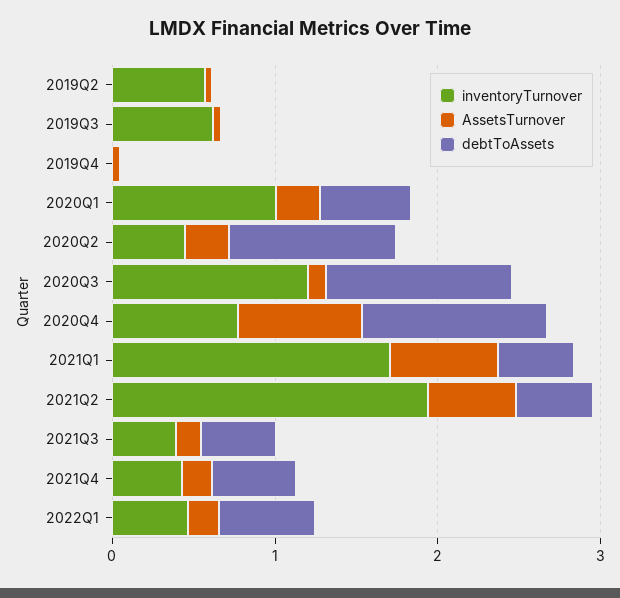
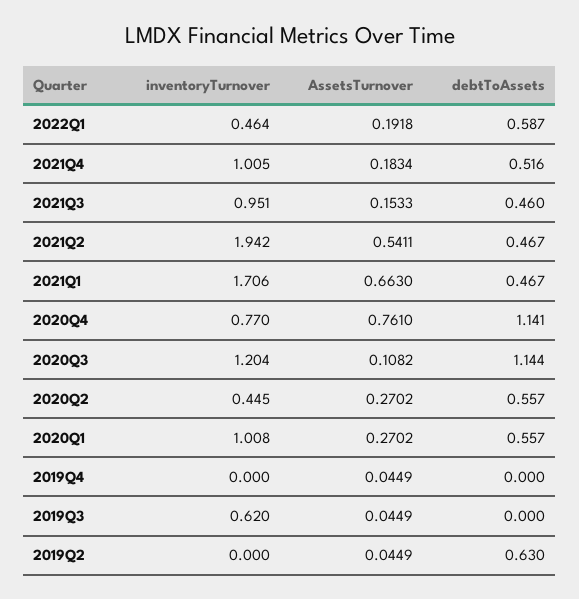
  {
    "inventoryTurnover": {
-     "2019Q2": 0.6,
+     "2019Q2": 0,
      "2019Q3": 0.62,
      "2019Q4": 0,
      "2020Q1": 1.008,
      "2020Q2": 0.445,
      "2020Q3": 1.204,
      "2020Q4": 0.77,
      "2021Q1": 1.706,
      "2021Q2": 1.942,
-     "2021Q3": 0.4,
+     "2021Q3": 0.951,
-     "2021Q4": 0.4,
+     "2021Q4": 1.005,
      "2022Q1": 0.464
    },
    "AssetsTurnover": {
      "2019Q2": 0.0449,
      "2019Q3": 0.0449,
      "2019Q4": 0.0449,
      "2020Q1": 0.2702,
      "2020Q2": 0.2702,
      "2020Q3": 0.1082,
      "2020Q4": 0.761,
      "2021Q1": 0.663,
      "2021Q2": 0.5411,
      "2021Q3": 0.1533,
      "2021Q4": 0.1834,
      "2022Q1": 0.1918
    },
    "debtToAssets": {
-     "2019Q2": 0,
+     "2019Q2": 0.63,
      "2019Q3": 0,
      "2019Q4": 0,
      "2020Q1": 0.557,
-     "2020Q2": 1,
+     "2020Q2": 0.557,
      "2020Q3": 1.144,
      "2020Q4": 1.141,
      "2021Q1": 0.467,
      "2021Q2": 0.467,
      "2021Q3": 0.46,
      "2021Q4": 0.516,
      "2022Q1": 0.587
    }
  }

